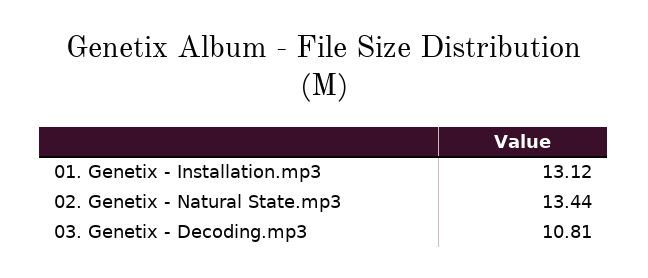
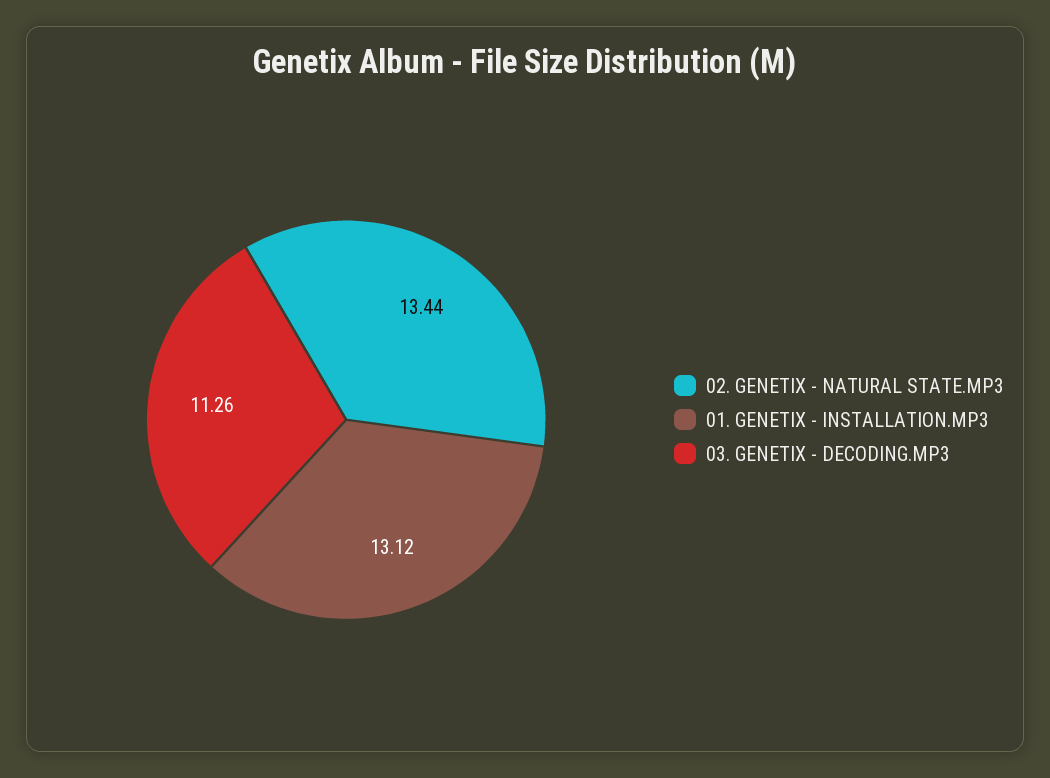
  {
    "01. Genetix - Installation.mp3": 13.12,
    "02. Genetix - Natural State.mp3": 13.44,
-   "03. Genetix - Decoding.mp3": 10.81
+   "03. Genetix - Decoding.mp3": 11.26
  }

